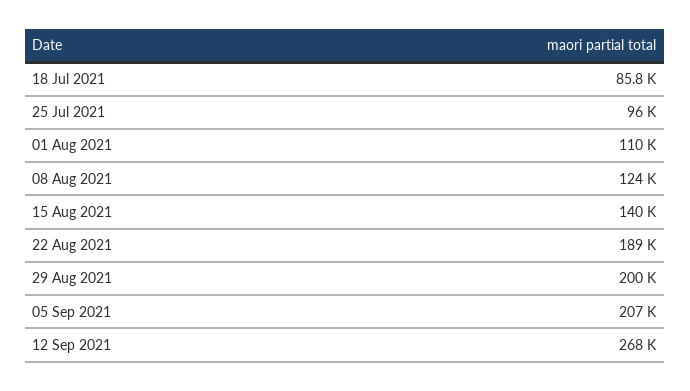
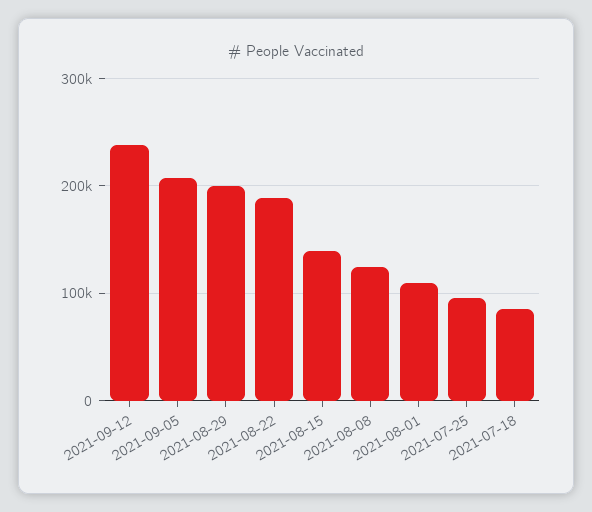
  {
    "18 Jul 2021": 85800,
    "25 Jul 2021": 96000,
    "01 Aug 2021": 110000,
    "08 Aug 2021": 124000,
    "15 Aug 2021": 140000,
    "22 Aug 2021": 189000,
    "29 Aug 2021": 200000,
    "05 Sep 2021": 207000,
-   "12 Sep 2021": 268000
+   "12 Sep 2021": 240000
  }

